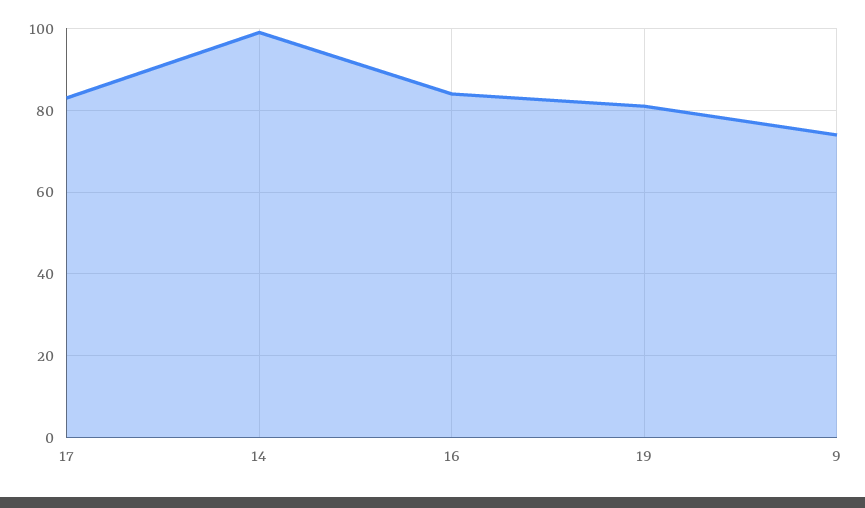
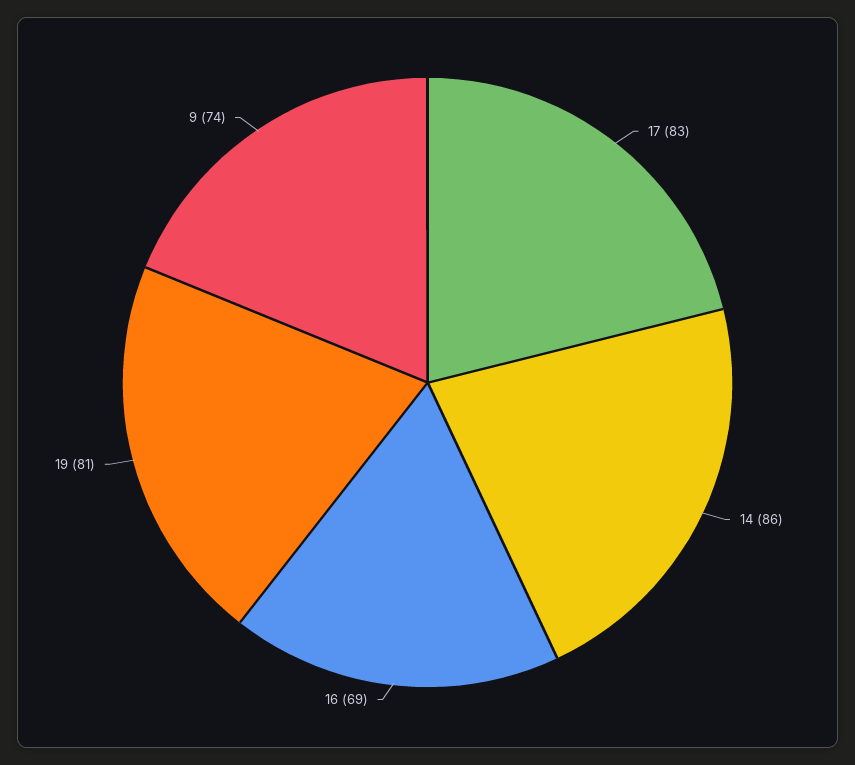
  {
    "17": 83,
-   "14": 100,
+   "14": 86,
-   "16": 85,
+   "16": 69,
    "19": 81,
    "9": 74
  }

